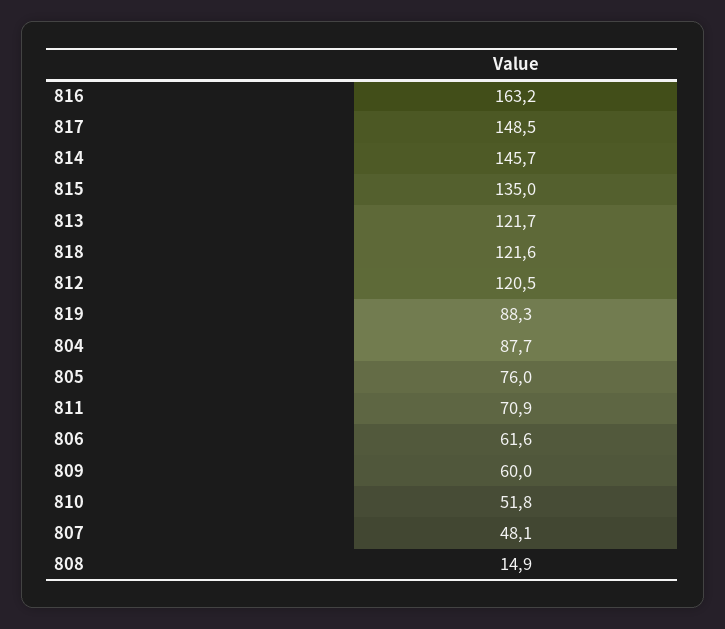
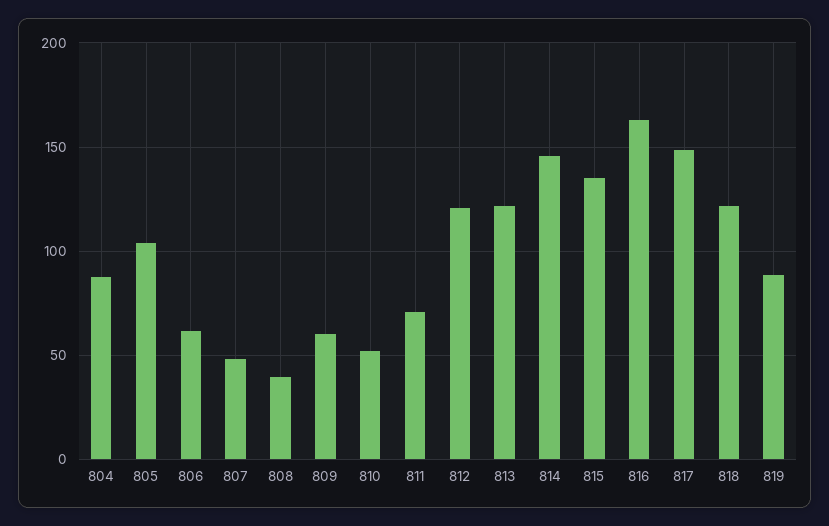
  {
    "816": 163.2,
    "817": 148.5,
    "814": 145.7,
    "815": 135,
    "813": 121.7,
    "818": 121.6,
    "812": 120.5,
    "819": 88.3,
    "804": 87.7,
-   "805": 76,
+   "805": 105,
    "811": 70.9,
    "806": 61.6,
    "809": 60,
    "810": 51.8,
    "807": 48.1,
-   "808": 14.9
+   "808": 40
  }

